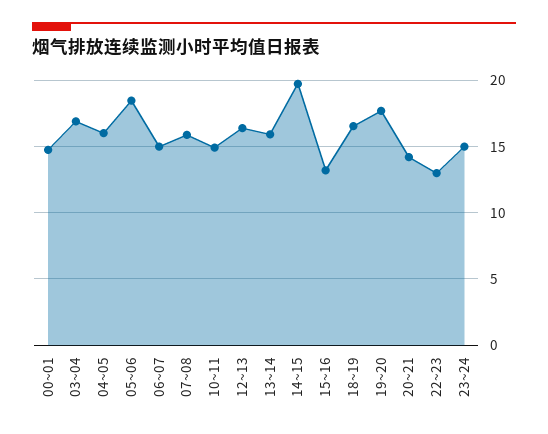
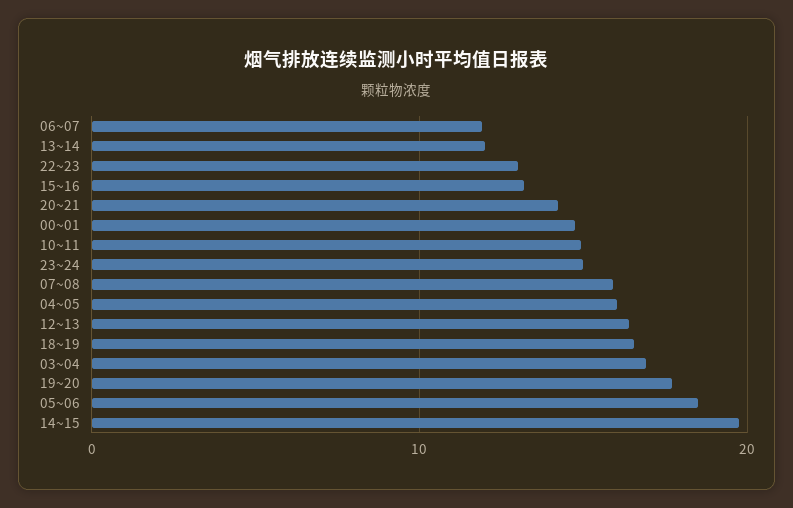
  {
    "00~01": 15,
    "03~04": 17,
    "04~05": 16,
    "05~06": 18.5,
-   "06~07": 15,
+   "06~07": 12,
    "07~08": 16,
    "10~11": 15,
    "12~13": 16.5,
-   "13~14": 16,
+   "13~14": 12,
    "14~15": 20,
    "15~16": 13,
    "18~19": 16.5,
    "19~20": 17.5,
    "20~21": 14,
    "22~23": 13,
    "23~24": 15
  }

